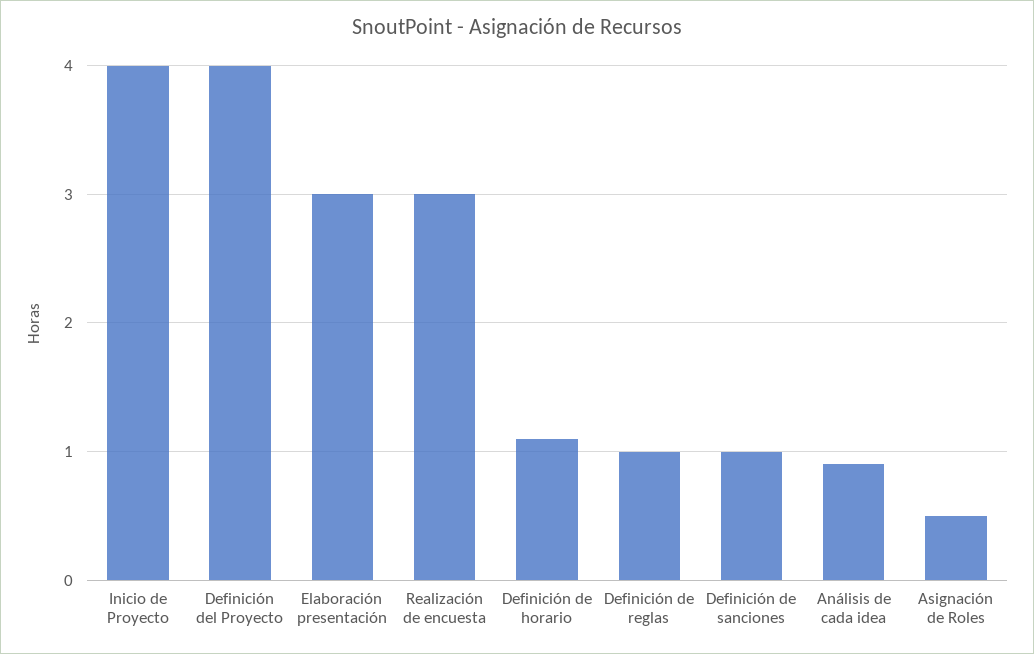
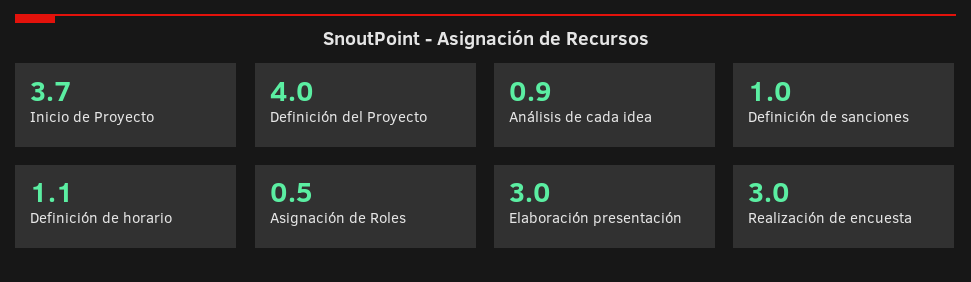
  {
-   "Inicio de Proyecto": 4,
+   "Inicio de Proyecto": 3.7,
    "Definición del Proyecto": 4,
    "Elaboración presentación": 3,
    "Realización de encuesta": 3,
    "Definición de horario": 1.1,
-   "Definición de reglas": 1,
    "Definición de sanciones": 1,
    "Análisis de cada idea": 0.9,
    "Asignación de Roles": 0.5
  }

